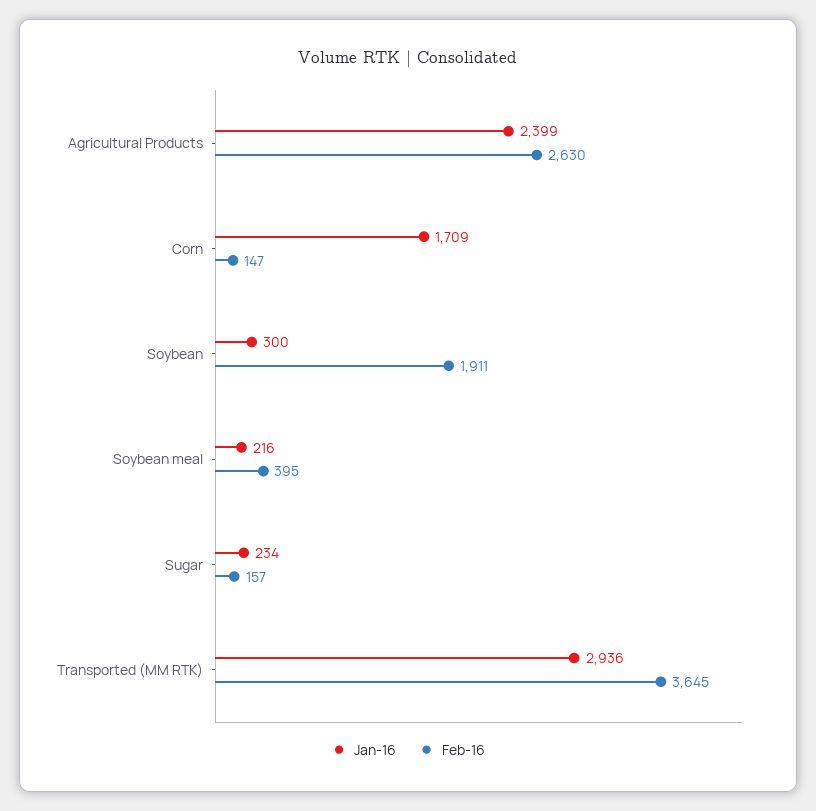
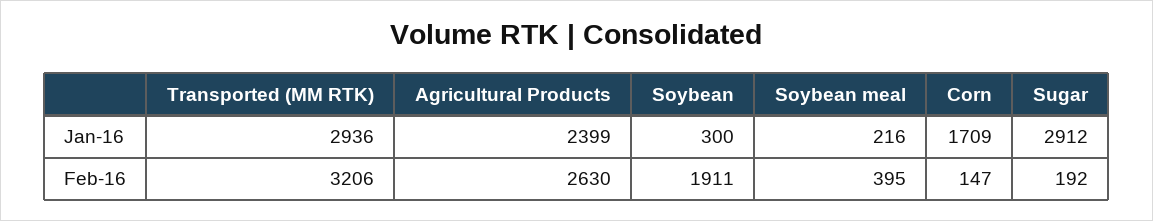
  {
    "Jan-16": {
      "Agricultural Products": 2399,
      "Corn": 1709,
      "Soybean": 300,
      "Soybean meal": 216,
-     "Sugar": 234,
+     "Sugar": 2912,
      "Transported (MM RTK)": 2936
    },
    "Feb-16": {
      "Agricultural Products": 2630,
      "Corn": 147,
      "Soybean": 1911,
      "Soybean meal": 395,
-     "Sugar": 157,
+     "Sugar": 192,
-     "Transported (MM RTK)": 3645
+     "Transported (MM RTK)": 3206
    }
  }

